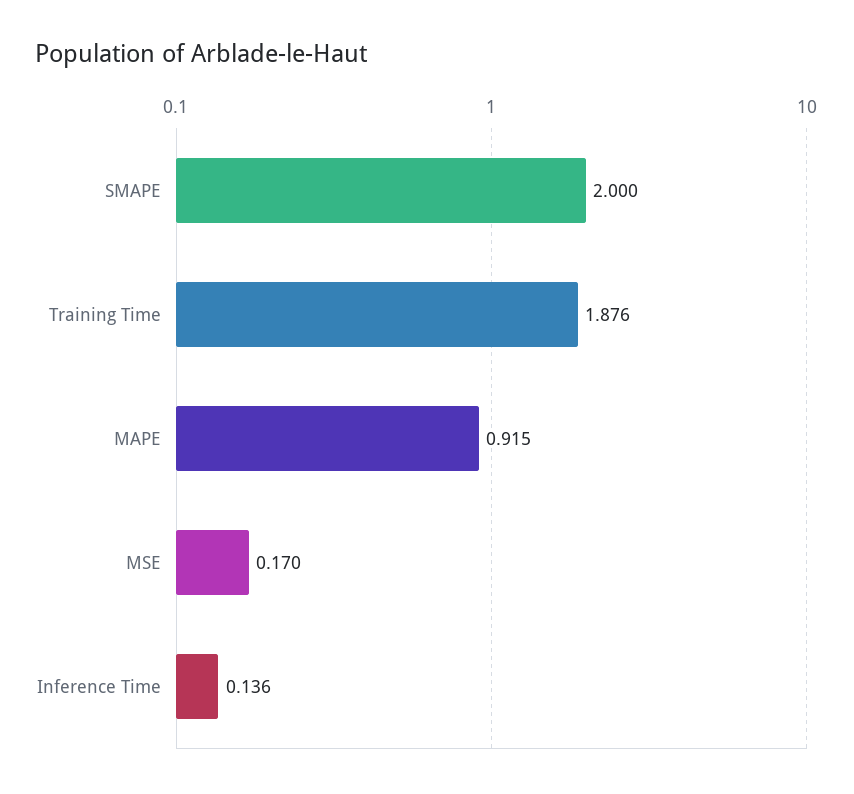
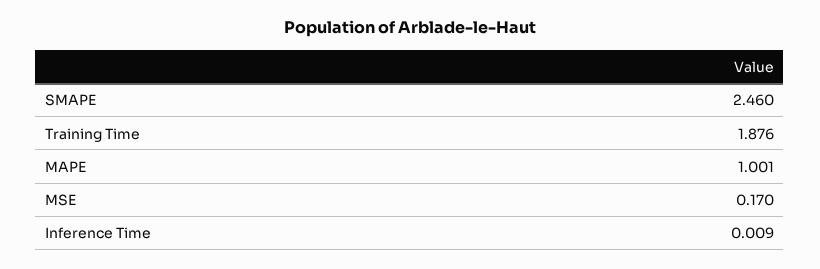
  {
-   "SMAPE": 2,
+   "SMAPE": 2.46,
    "Training Time": 1.876,
-   "MAPE": 0.915,
+   "MAPE": 1.001,
    "MSE": 0.17,
-   "Inference Time": 0.136
+   "Inference Time": 0.009
  }

